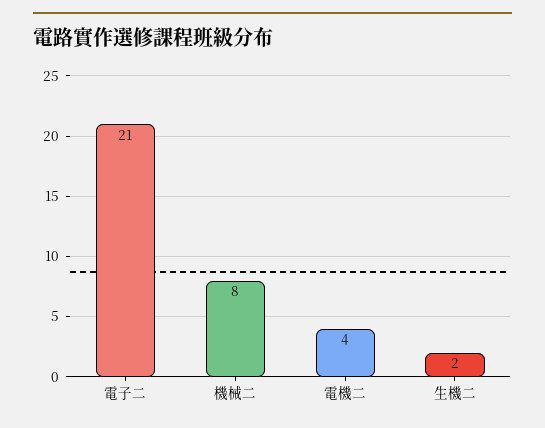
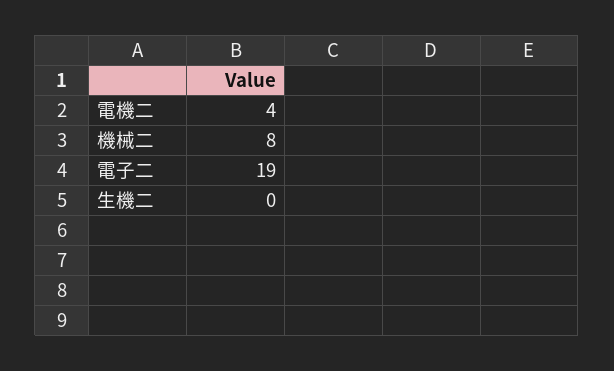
  {
-   "電子二": 21,
+   "電子二": 19,
    "機械二": 8,
    "電機二": 4,
-   "生機二": 2
+   "生機二": 0
  }

